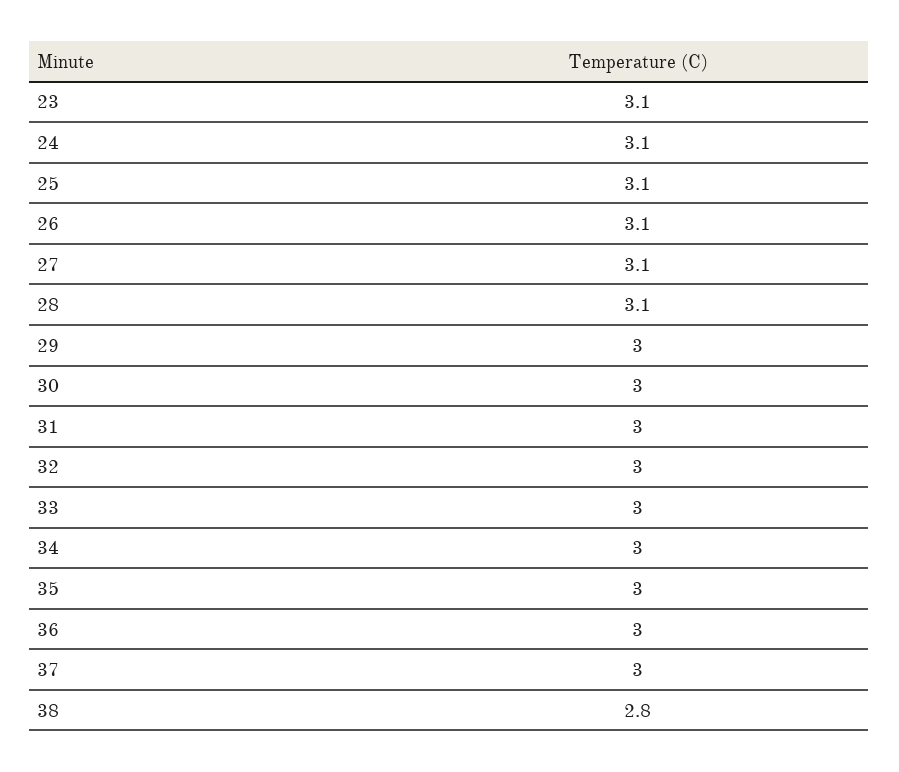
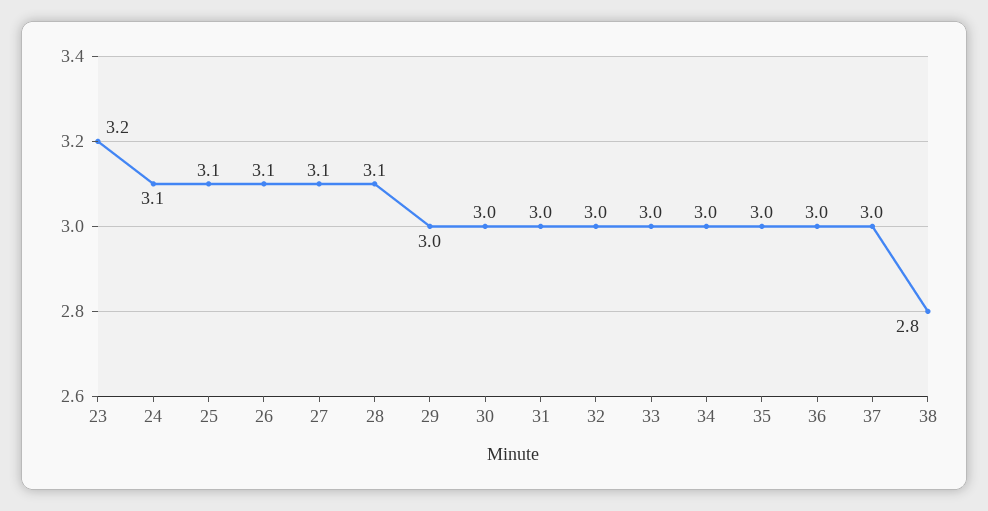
  {
-   "23": 3.1,
+   "23": 3.2,
    "24": 3.1,
    "25": 3.1,
    "26": 3.1,
    "27": 3.1,
    "28": 3.1,
    "29": 3,
    "30": 3,
    "31": 3,
    "32": 3,
    "33": 3,
    "34": 3,
    "35": 3,
    "36": 3,
    "37": 3,
    "38": 2.8
  }

